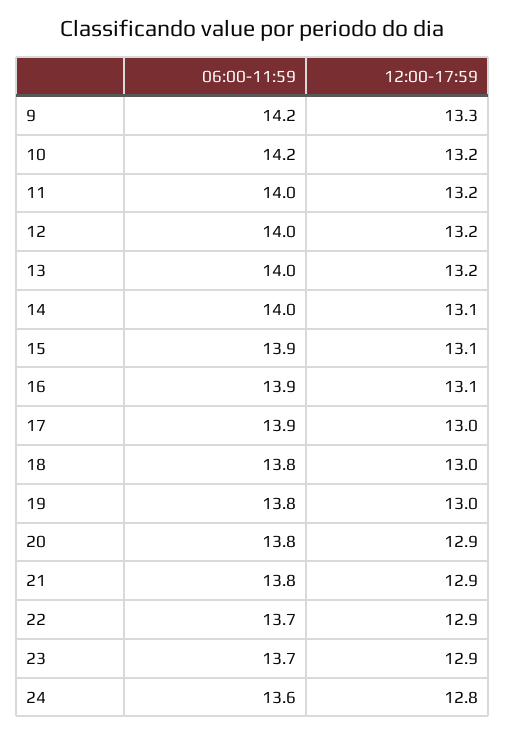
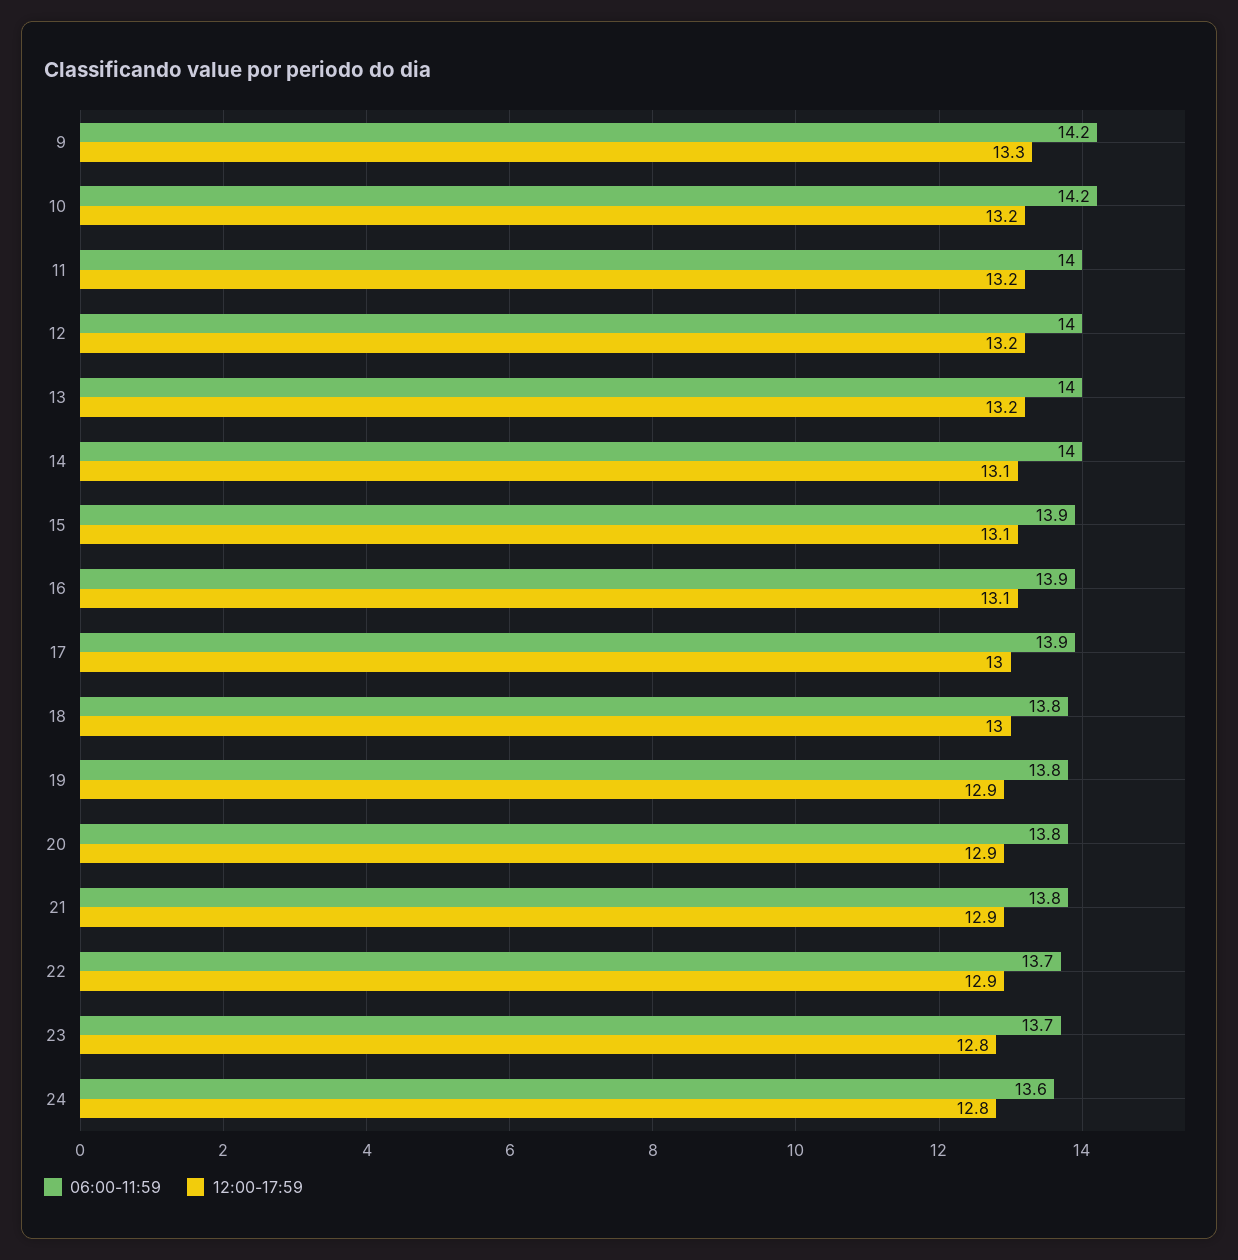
  {
    "06:00-11:59": {
      "9": 14.2,
      "10": 14.2,
      "11": 14,
      "12": 14,
      "13": 14,
      "14": 14,
      "15": 13.9,
      "16": 13.9,
      "17": 13.9,
      "18": 13.8,
      "19": 13.8,
      "20": 13.8,
      "21": 13.8,
      "22": 13.7,
      "23": 13.7,
      "24": 13.6
    },
    "12:00-17:59": {
      "9": 13.3,
      "10": 13.2,
      "11": 13.2,
      "12": 13.2,
      "13": 13.2,
      "14": 13.1,
      "15": 13.1,
      "16": 13.1,
      "17": 13,
      "18": 13,
-     "19": 13,
+     "19": 12.9,
      "20": 12.9,
      "21": 12.9,
      "22": 12.9,
-     "23": 12.9,
+     "23": 12.8,
      "24": 12.8
    }
  }

